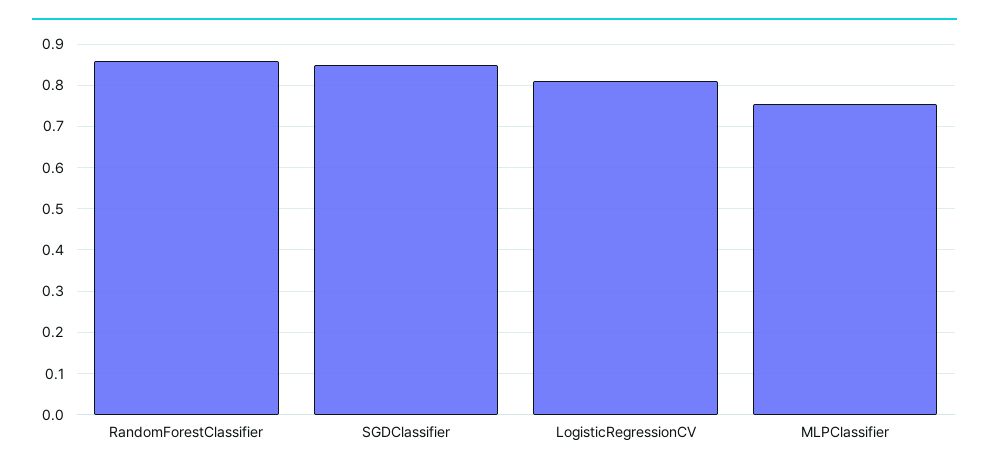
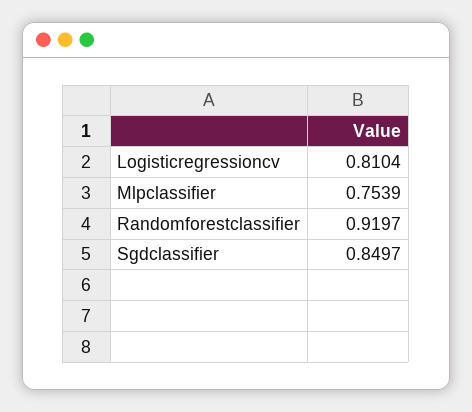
  {
-   "RandomForestClassifier": 0.86,
+   "RandomForestClassifier": 0.9197,
    "SGDClassifier": 0.8497,
    "LogisticRegressionCV": 0.8104,
    "MLPClassifier": 0.7539
  }

